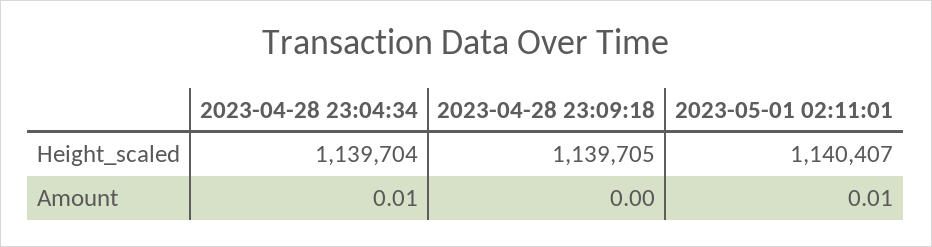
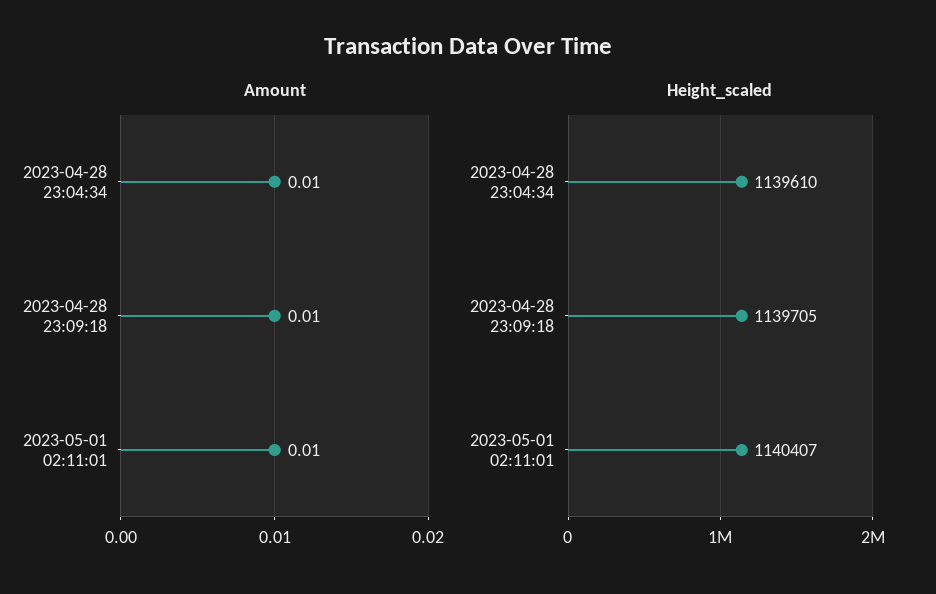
  {
    "Height_scaled": {
-     "2023-04-28 23:04:34": 1139704,
+     "2023-04-28 23:04:34": 1139610,
      "2023-04-28 23:09:18": 1139705,
      "2023-05-01 02:11:01": 1140407
    },
    "Amount": {
      "2023-04-28 23:04:34": 0.01,
-     "2023-04-28 23:09:18": 0,
+     "2023-04-28 23:09:18": 0.01,
      "2023-05-01 02:11:01": 0.01
    }
  }

